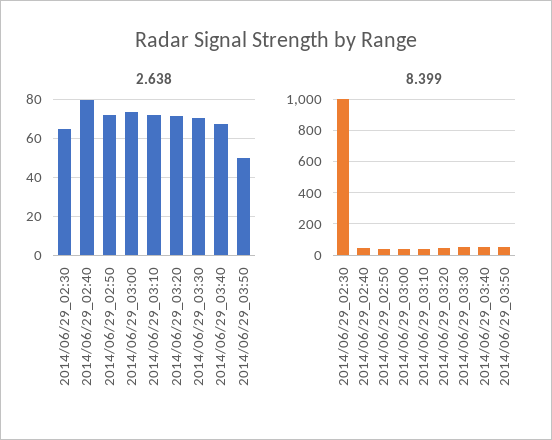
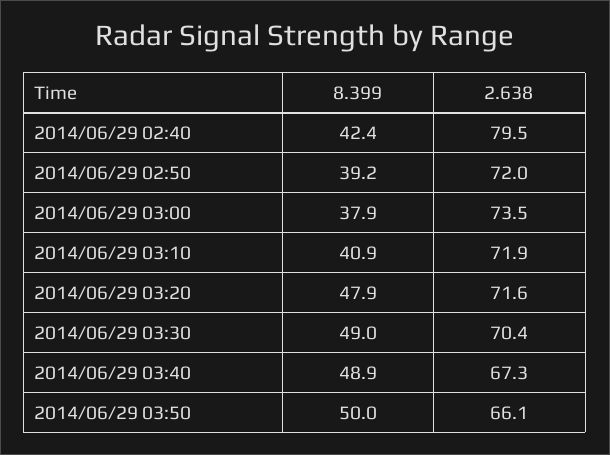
  {
    "2.638": {
-     "2014/06/29_02:30": 65,
      "2014/06/29_02:40": 79.5,
      "2014/06/29_02:50": 72,
      "2014/06/29_03:00": 73.5,
      "2014/06/29_03:10": 71.9,
      "2014/06/29_03:20": 71.6,
      "2014/06/29_03:30": 70.4,
      "2014/06/29_03:40": 67.3,
-     "2014/06/29_03:50": 50
+     "2014/06/29_03:50": 66.1
    },
    "8.399": {
-     "2014/06/29_02:30": 1000,
      "2014/06/29_02:40": 42.4,
      "2014/06/29_02:50": 39.2,
      "2014/06/29_03:00": 37.9,
      "2014/06/29_03:10": 40.9,
      "2014/06/29_03:20": 47.9,
      "2014/06/29_03:30": 49,
      "2014/06/29_03:40": 48.9,
      "2014/06/29_03:50": 50
    }
  }

